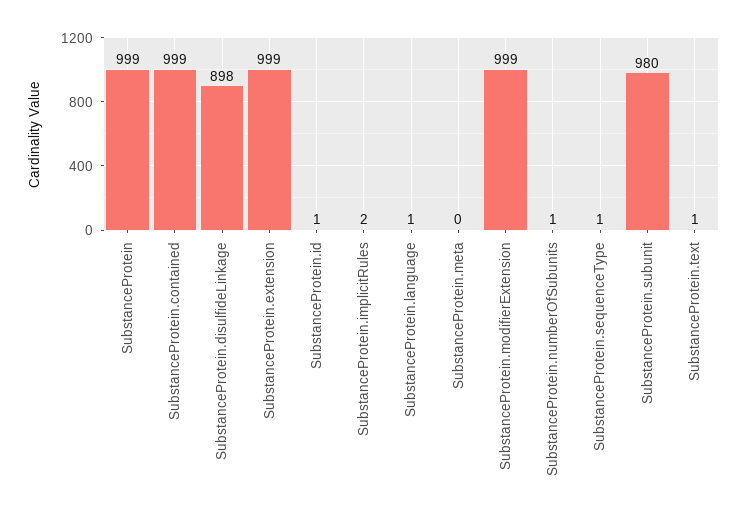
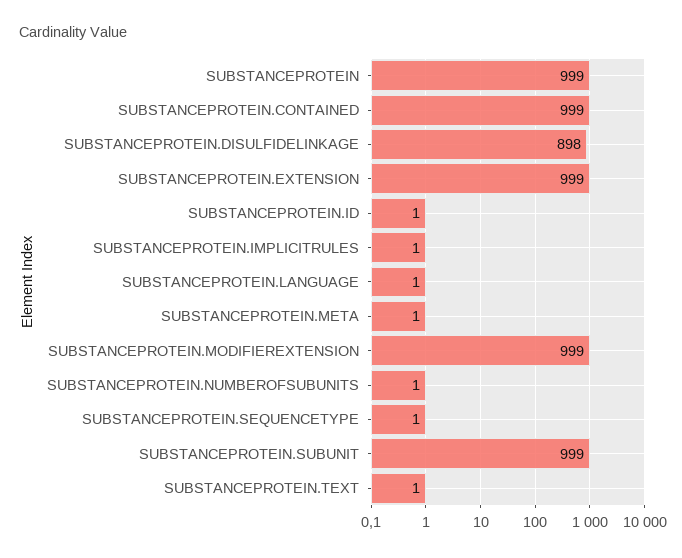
  {
    "SubstanceProtein": 999,
    "SubstanceProtein.contained": 999,
    "SubstanceProtein.disulfideLinkage": 898,
    "SubstanceProtein.extension": 999,
    "SubstanceProtein.id": 1,
-   "SubstanceProtein.implicitRules": 2,
+   "SubstanceProtein.implicitRules": 1,
    "SubstanceProtein.language": 1,
-   "SubstanceProtein.meta": 0,
+   "SubstanceProtein.meta": 1,
    "SubstanceProtein.modifierExtension": 999,
    "SubstanceProtein.numberOfSubunits": 1,
    "SubstanceProtein.sequenceType": 1,
-   "SubstanceProtein.subunit": 980,
+   "SubstanceProtein.subunit": 999,
    "SubstanceProtein.text": 1
  }

